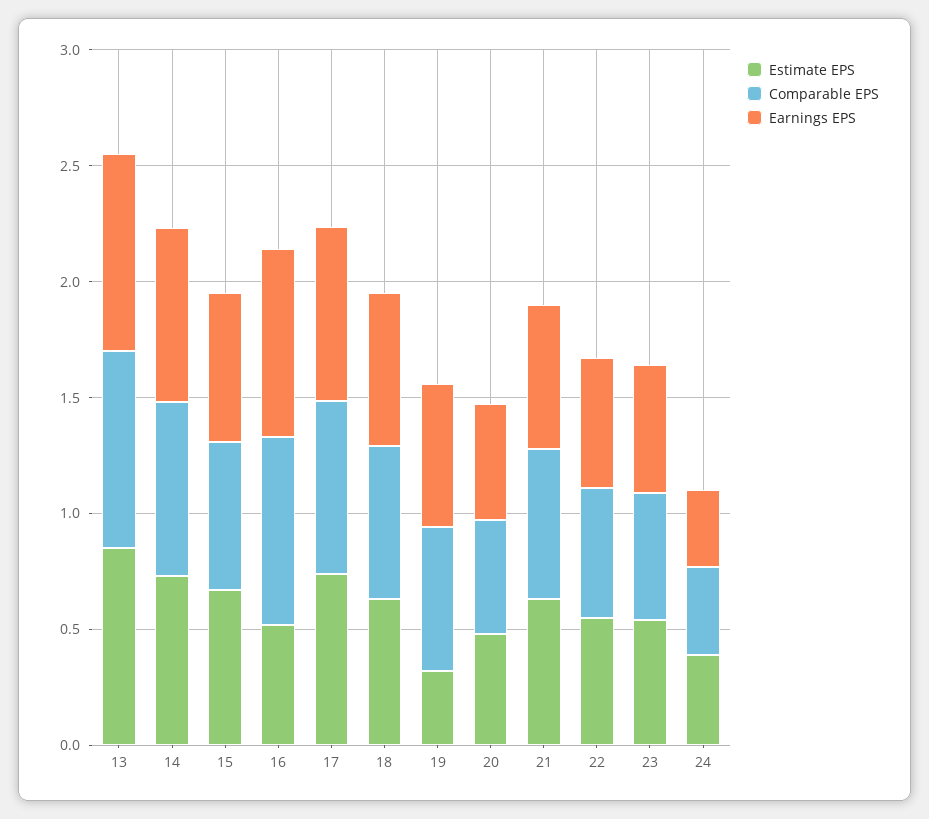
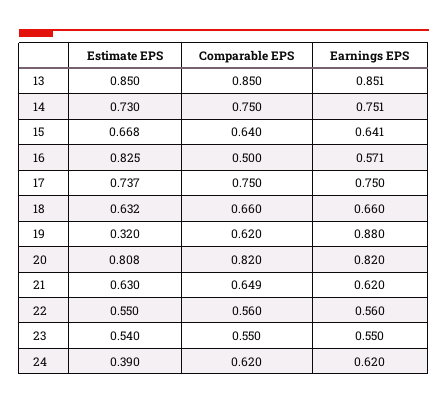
  {
    "Estimate EPS": {
      "13": 0.85,
      "14": 0.73,
      "15": 0.668,
-     "16": 0.5,
+     "16": 0.825,
      "17": 0.737,
      "18": 0.632,
      "19": 0.32,
-     "20": 0.5,
+     "20": 0.808,
      "21": 0.63,
      "22": 0.55,
      "23": 0.54,
      "24": 0.39
    },
    "Comparable EPS": {
      "13": 0.85,
      "14": 0.75,
      "15": 0.64,
-     "16": 0.8,
+     "16": 0.5,
      "17": 0.75,
      "18": 0.66,
      "19": 0.62,
-     "20": 0.5,
+     "20": 0.82,
      "21": 0.649,
      "22": 0.56,
      "23": 0.55,
-     "24": 0.4
+     "24": 0.62
    },
    "Earnings EPS": {
      "13": 0.851,
      "14": 0.751,
      "15": 0.641,
-     "16": 0.8,
+     "16": 0.571,
      "17": 0.75,
      "18": 0.66,
-     "19": 0.6,
+     "19": 0.88,
-     "20": 0.5,
+     "20": 0.82,
      "21": 0.62,
      "22": 0.56,
      "23": 0.55,
-     "24": 0.3
+     "24": 0.62
    }
  }

